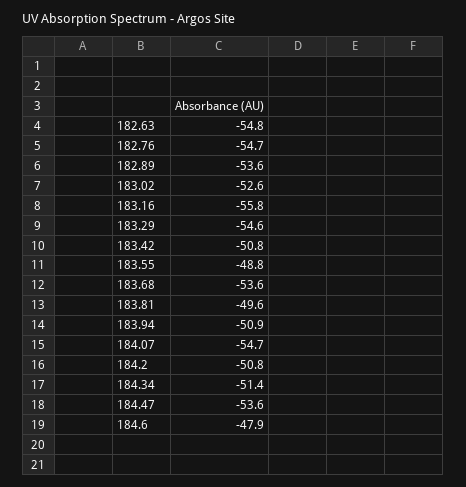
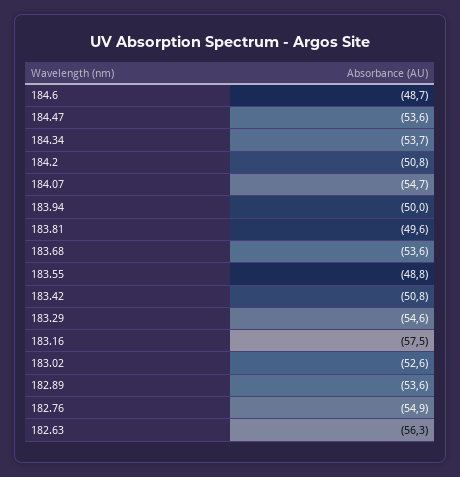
  {
-   "182.63": -54.8,
+   "182.63": -56.3,
-   "182.76": -54.7,
+   "182.76": -54.9,
    "182.89": -53.6,
    "183.02": -52.6,
-   "183.16": -55.8,
+   "183.16": -57.5,
    "183.29": -54.6,
    "183.42": -50.8,
    "183.55": -48.8,
    "183.68": -53.6,
    "183.81": -49.6,
-   "183.94": -50.9,
+   "183.94": -50,
    "184.07": -54.7,
    "184.2": -50.8,
-   "184.34": -51.4,
+   "184.34": -53.7,
    "184.47": -53.6,
-   "184.6": -47.9
+   "184.6": -48.7
  }

